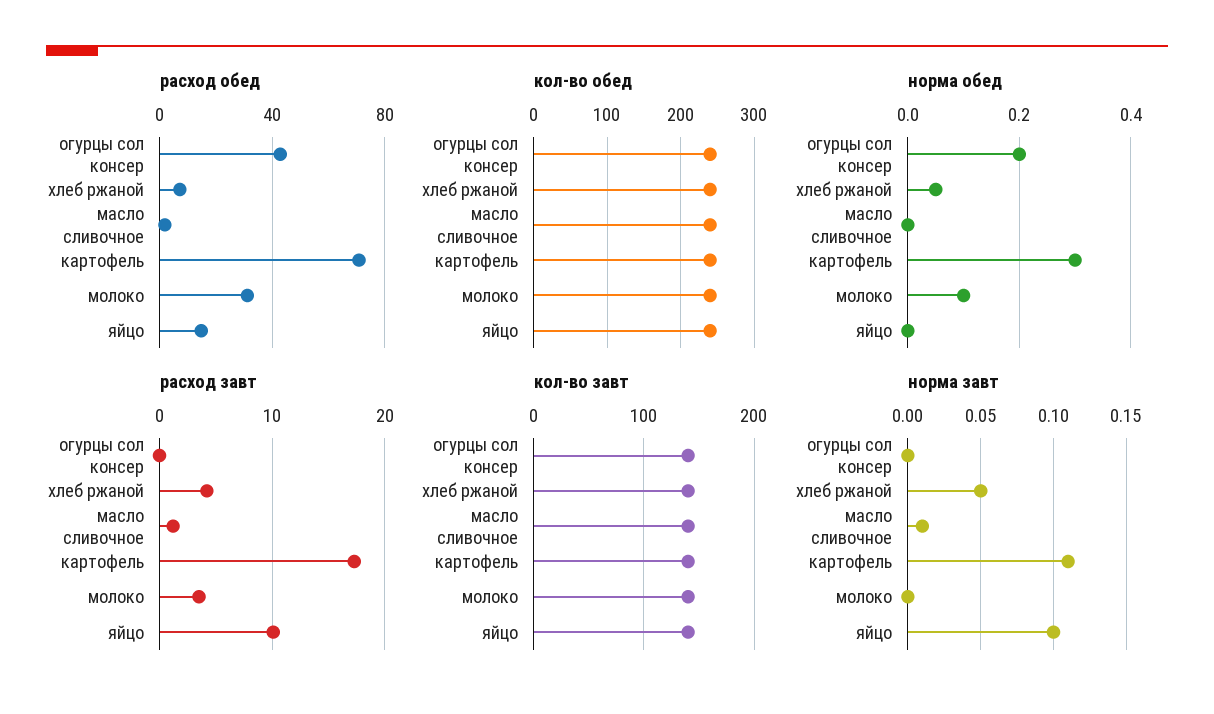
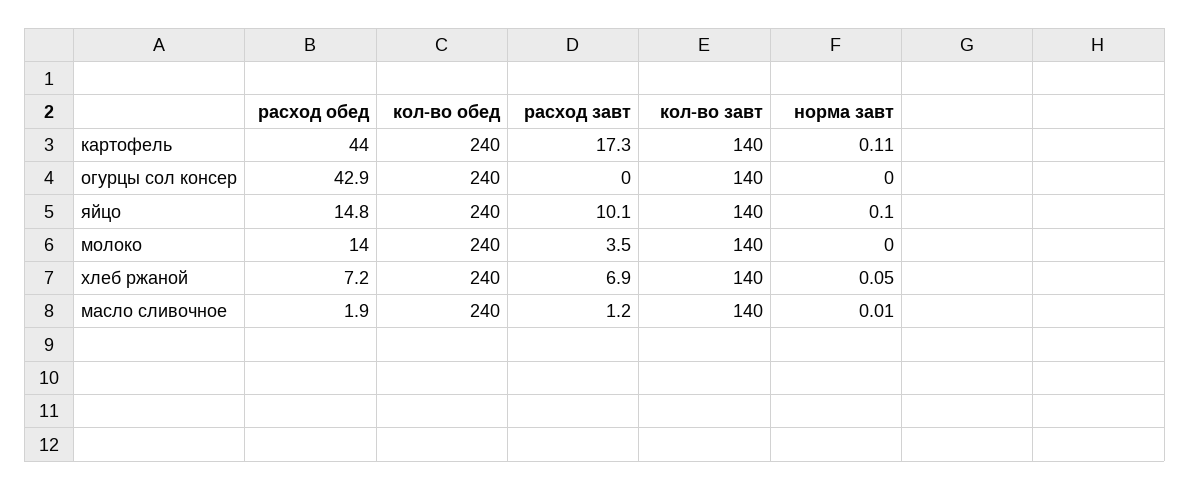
  {
    "расход обед": {
      "огурцы сол консер": 42.9,
      "хлеб ржаной": 7.2,
      "масло сливочное": 1.9,
-     "картофель": 70,
+     "картофель": 44,
-     "молоко": 30,
+     "молоко": 14,
      "яйцо": 14.8
    },
    "кол-во обед": {
      "огурцы сол консер": 240,
      "хлеб ржаной": 240,
      "масло сливочное": 240,
      "картофель": 240,
      "молоко": 240,
      "яйцо": 240
    },
-   "норма обед": {
-     "огурцы сол консер": 0.2,
-     "хлеб ржаной": 0.05,
-     "масло сливочное": 0,
-     "картофель": 0.3,
-     "молоко": 0.1,
-     "яйцо": 0
-   },
    "расход завт": {
      "огурцы сол консер": 0,
-     "хлеб ржаной": 4,
+     "хлеб ржаной": 6.9,
      "масло сливочное": 1.2,
      "картофель": 17.3,
      "молоко": 3.5,
      "яйцо": 10.1
    },
    "кол-во завт": {
      "огурцы сол консер": 140,
      "хлеб ржаной": 140,
      "масло сливочное": 140,
      "картофель": 140,
      "молоко": 140,
      "яйцо": 140
    },
    "норма завт": {
      "огурцы сол консер": 0,
      "хлеб ржаной": 0.05,
      "масло сливочное": 0.01,
      "картофель": 0.11,
      "молоко": 0,
      "яйцо": 0.1
    }
  }

